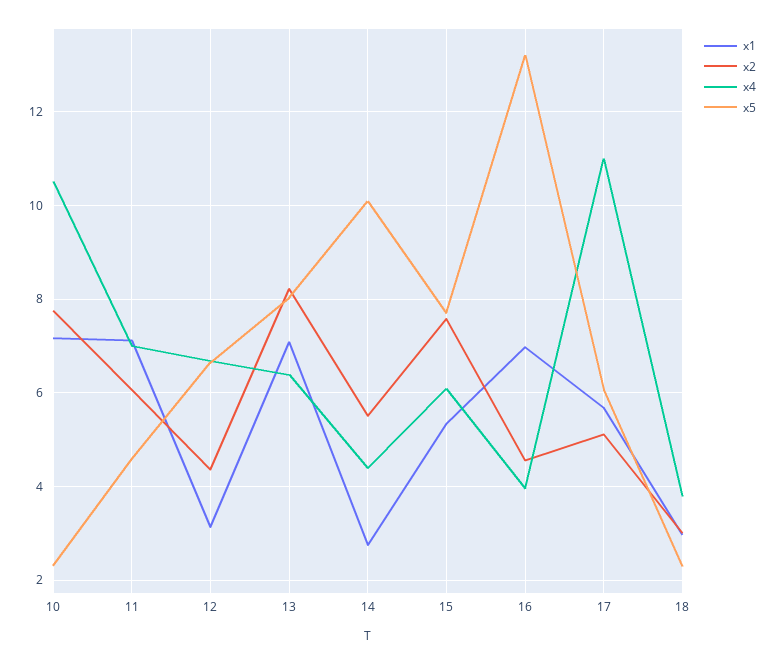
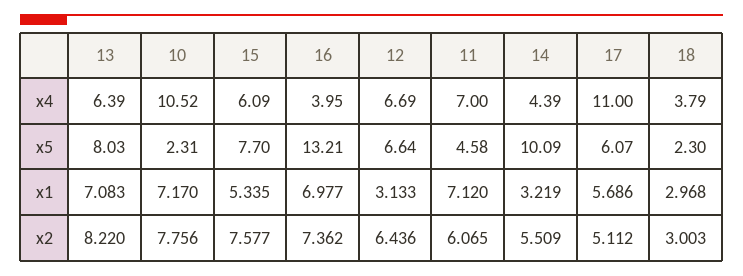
  {
    "x1": {
      "10": 7.17,
      "11": 7.12,
      "12": 3.133,
      "13": 7.083,
-     "14": 2.8,
+     "14": 3.219,
      "15": 5.335,
      "16": 6.977,
      "17": 5.686,
      "18": 2.968
    },
    "x2": {
      "10": 7.756,
      "11": 6.065,
-     "12": 4.4,
+     "12": 6.436,
      "13": 8.22,
      "14": 5.509,
      "15": 7.577,
-     "16": 4.6,
+     "16": 7.362,
      "17": 5.112,
      "18": 3.003
    },
    "x4": {
      "10": 10.52,
      "11": 7,
      "12": 6.69,
      "13": 6.39,
      "14": 4.39,
      "15": 6.09,
      "16": 3.95,
      "17": 11,
      "18": 3.79
    },
    "x5": {
      "10": 2.31,
      "11": 4.58,
      "12": 6.64,
      "13": 8.03,
      "14": 10.09,
      "15": 7.7,
      "16": 13.21,
      "17": 6.07,
      "18": 2.3
    }
  }

